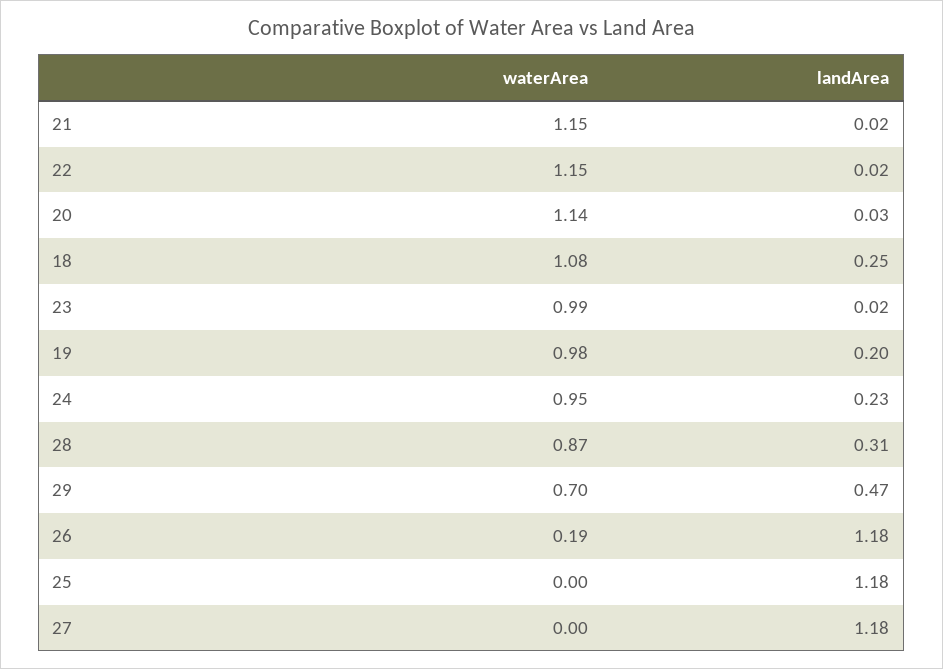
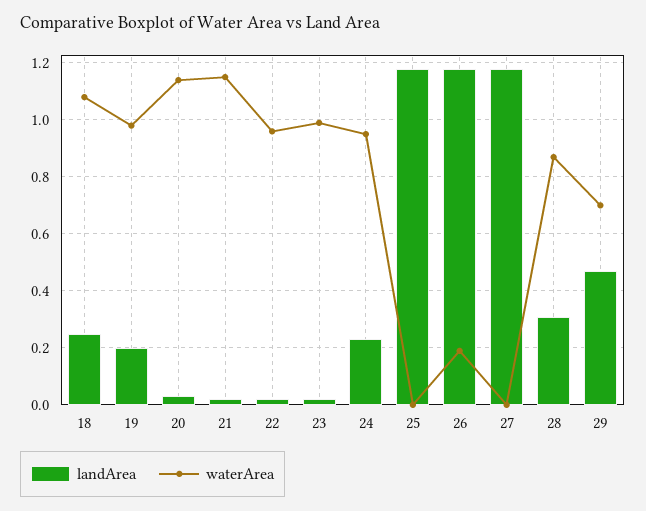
  {
    "waterArea": {
      "21": 1.15,
-     "22": 1.15,
+     "22": 0.95,
      "20": 1.14,
      "18": 1.08,
      "23": 0.99,
      "19": 0.98,
      "24": 0.95,
      "28": 0.87,
      "29": 0.7,
      "26": 0.19,
      "25": 0,
      "27": 0
    },
    "landArea": {
      "21": 0.02,
      "22": 0.02,
      "20": 0.03,
      "18": 0.25,
      "23": 0.02,
      "19": 0.2,
      "24": 0.23,
      "28": 0.31,
      "29": 0.47,
      "26": 1.18,
      "25": 1.18,
      "27": 1.18
    }
  }

